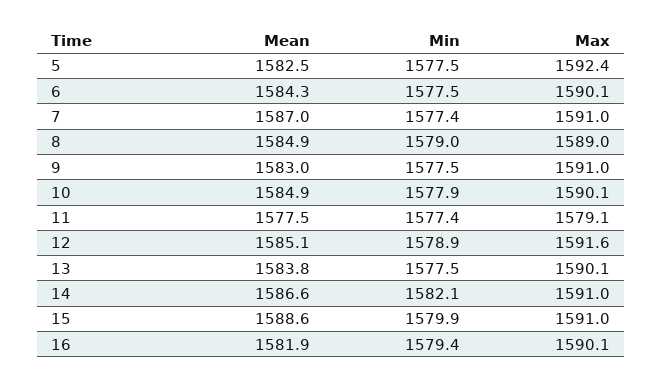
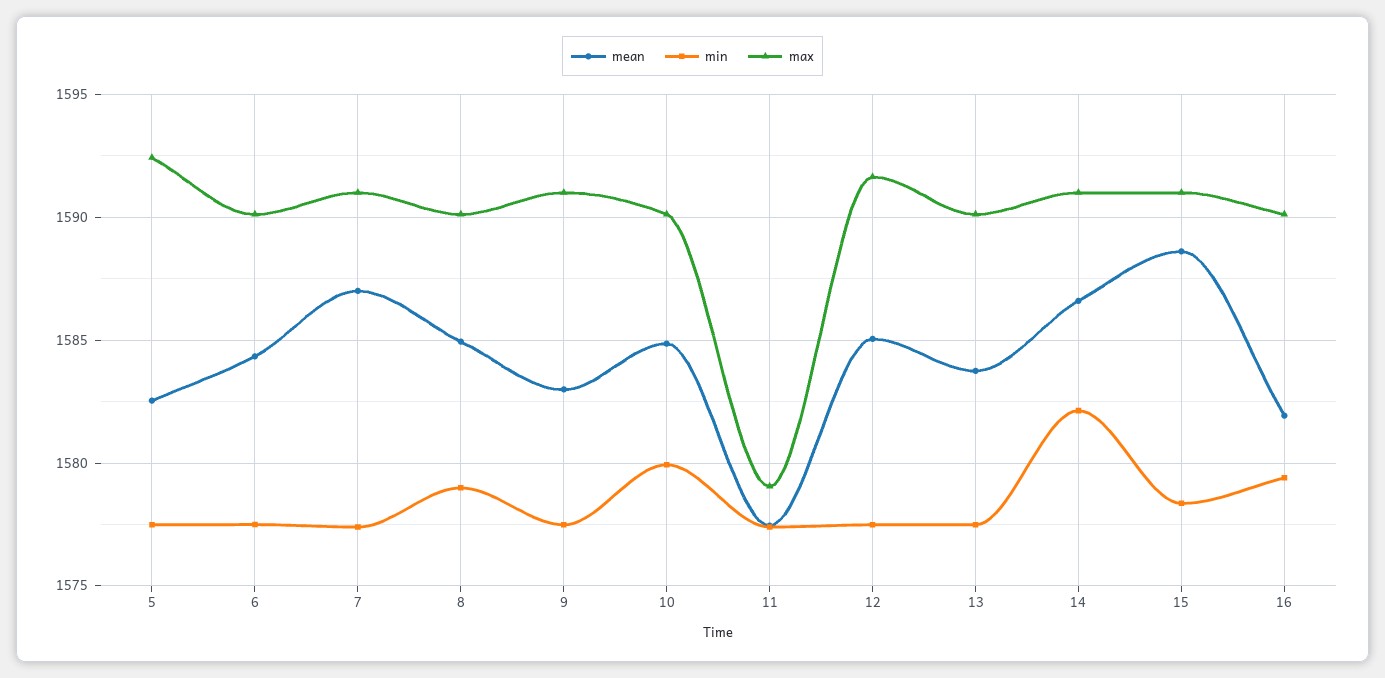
  {
    "Mean": {
      "5": 1582.5,
      "6": 1584.3,
      "7": 1587,
      "8": 1584.9,
      "9": 1583,
      "10": 1584.9,
      "11": 1577.5,
      "12": 1585.1,
      "13": 1583.8,
      "14": 1586.6,
      "15": 1588.6,
      "16": 1581.9
    },
    "Min": {
      "5": 1577.5,
      "6": 1577.5,
      "7": 1577.4,
      "8": 1579,
      "9": 1577.5,
-     "10": 1577.9,
+     "10": 1580,
      "11": 1577.4,
-     "12": 1578.9,
+     "12": 1577.5,
      "13": 1577.5,
      "14": 1582.1,
-     "15": 1579.9,
+     "15": 1578.5,
      "16": 1579.4
    },
    "Max": {
      "5": 1592.4,
      "6": 1590.1,
      "7": 1591,
-     "8": 1589,
+     "8": 1590,
      "9": 1591,
      "10": 1590.1,
      "11": 1579.1,
      "12": 1591.6,
      "13": 1590.1,
      "14": 1591,
      "15": 1591,
      "16": 1590.1
    }
  }

